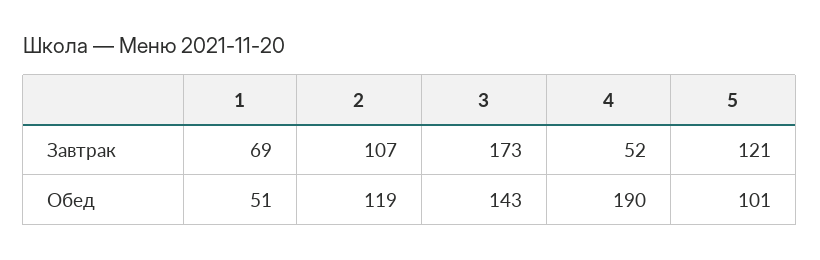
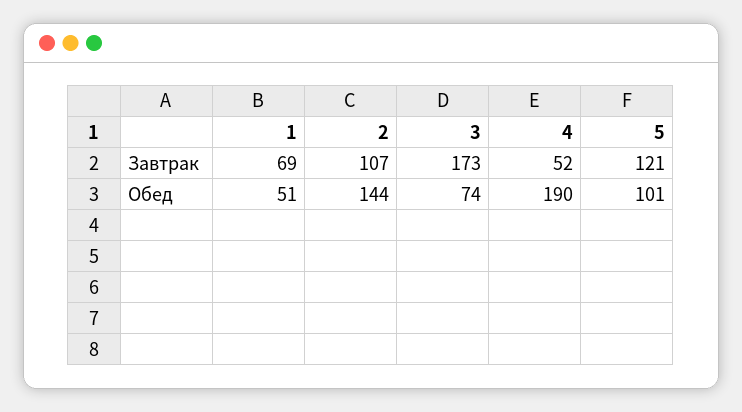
  {
    "1": {
      "Завтрак": 69,
      "Обед": 51
    },
    "2": {
      "Завтрак": 107,
-     "Обед": 119
+     "Обед": 144
    },
    "3": {
      "Завтрак": 173,
-     "Обед": 143
+     "Обед": 74
    },
    "4": {
      "Завтрак": 52,
      "Обед": 190
    },
    "5": {
      "Завтрак": 121,
      "Обед": 101
    }
  }

